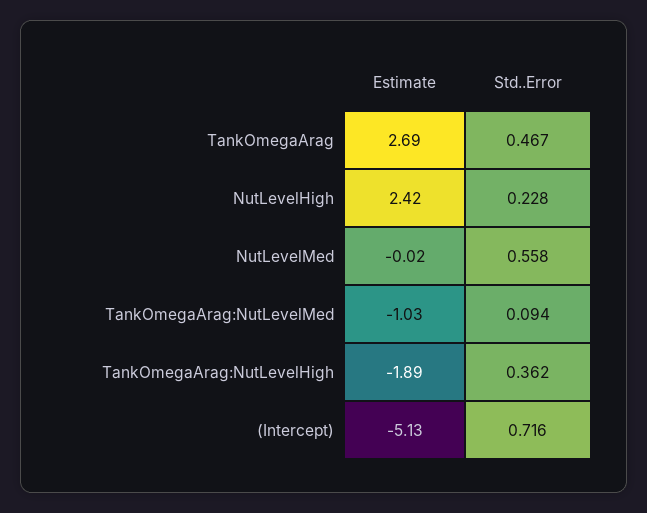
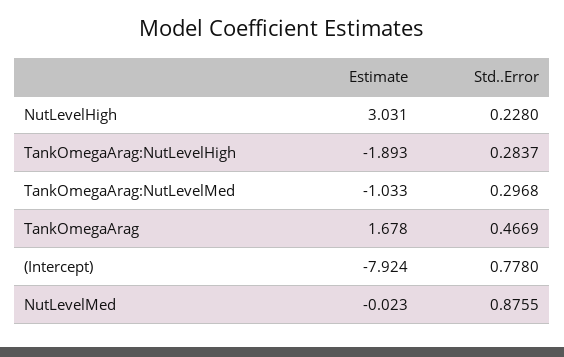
  {
    "Estimate": {
-     "TankOmegaArag": 2.69,
+     "TankOmegaArag": 1.678,
-     "NutLevelHigh": 2.42,
+     "NutLevelHigh": 3.031,
      "NutLevelMed": -0.023,
      "TankOmegaArag:NutLevelMed": -1.033,
      "TankOmegaArag:NutLevelHigh": -1.893,
-     "(Intercept)": -5.13
+     "(Intercept)": -7.924
    },
    "Std..Error": {
      "TankOmegaArag": 0.4669,
      "NutLevelHigh": 0.228,
-     "NutLevelMed": 0.558,
+     "NutLevelMed": 0.8755,
-     "TankOmegaArag:NutLevelMed": 0.094,
+     "TankOmegaArag:NutLevelMed": 0.2968,
-     "TankOmegaArag:NutLevelHigh": 0.362,
+     "TankOmegaArag:NutLevelHigh": 0.2837,
-     "(Intercept)": 0.716
+     "(Intercept)": 0.778
    }
  }

